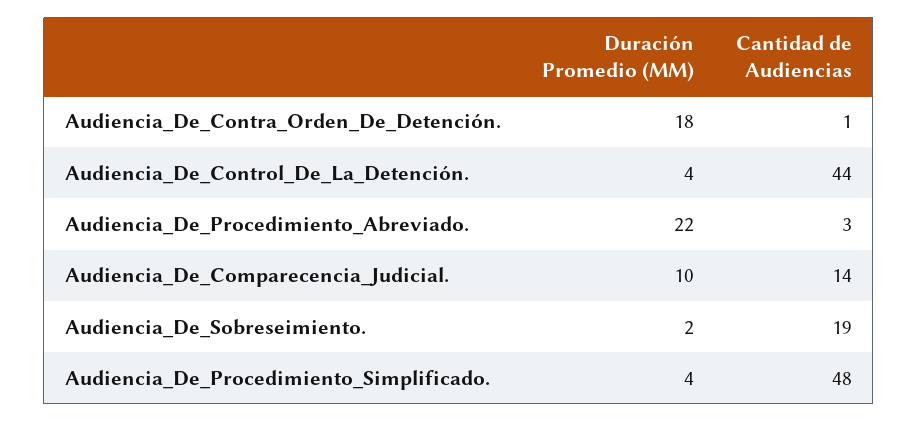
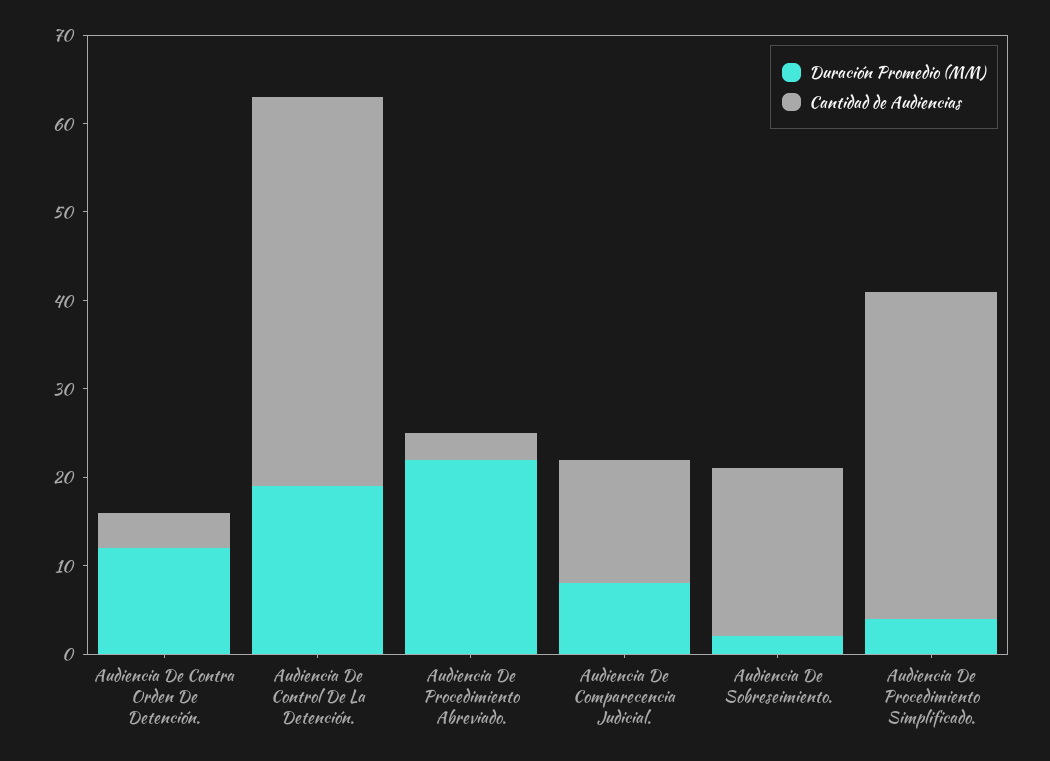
  {
    "Duración Promedio (MM)": {
-     "Audiencia_De_Contra_Orden_De_Detención.": 18,
+     "Audiencia_De_Contra_Orden_De_Detención.": 12,
-     "Audiencia_De_Control_De_La_Detención.": 4,
+     "Audiencia_De_Control_De_La_Detención.": 19,
      "Audiencia_De_Procedimiento_Abreviado.": 22,
-     "Audiencia_De_Comparecencia_Judicial.": 10,
+     "Audiencia_De_Comparecencia_Judicial.": 8,
      "Audiencia_De_Sobreseimiento.": 2,
      "Audiencia_De_Procedimiento_Simplificado.": 4
    },
    "Cantidad de Audiencias": {
-     "Audiencia_De_Contra_Orden_De_Detención.": 1,
+     "Audiencia_De_Contra_Orden_De_Detención.": 4,
      "Audiencia_De_Control_De_La_Detención.": 44,
      "Audiencia_De_Procedimiento_Abreviado.": 3,
      "Audiencia_De_Comparecencia_Judicial.": 14,
      "Audiencia_De_Sobreseimiento.": 19,
-     "Audiencia_De_Procedimiento_Simplificado.": 48
+     "Audiencia_De_Procedimiento_Simplificado.": 37
    }
  }

